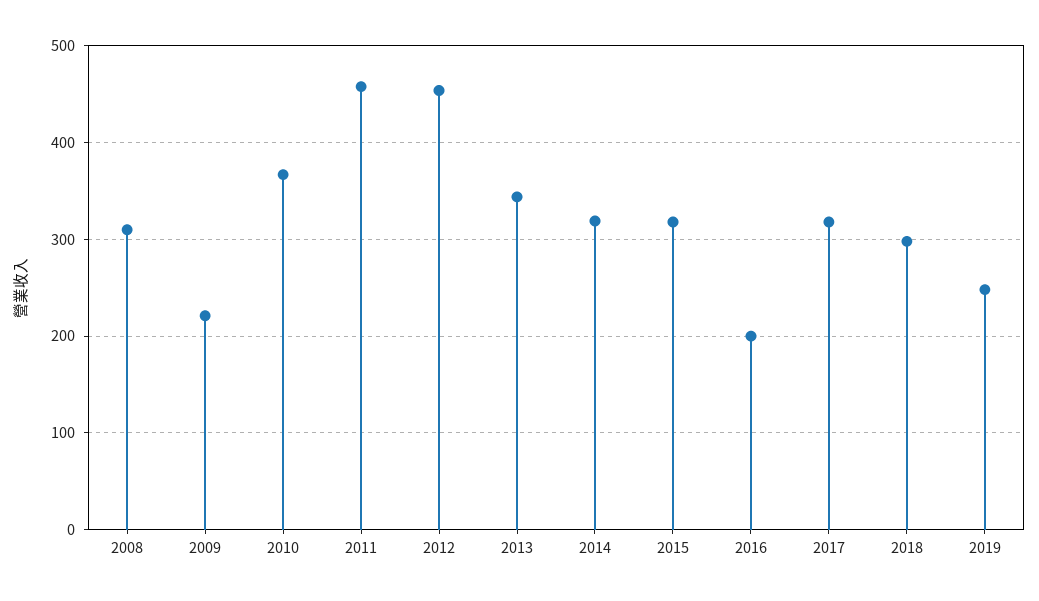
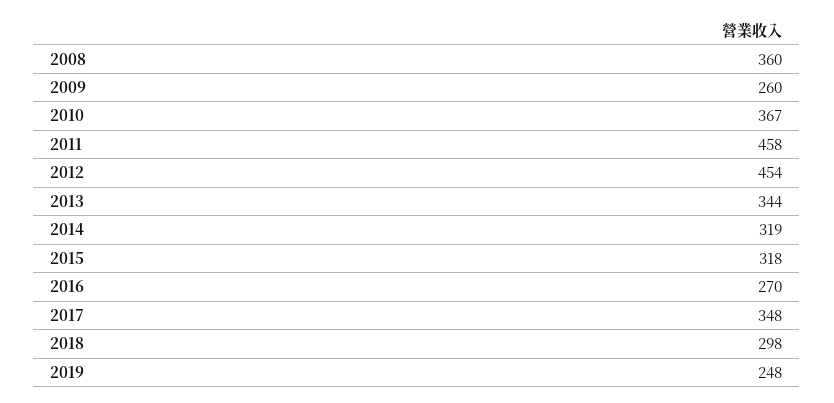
  {
-   "2008": 310,
+   "2008": 360,
-   "2009": 220,
+   "2009": 260,
    "2010": 367,
    "2011": 458,
    "2012": 454,
    "2013": 344,
    "2014": 319,
    "2015": 318,
-   "2016": 200,
+   "2016": 270,
-   "2017": 320,
+   "2017": 348,
    "2018": 298,
    "2019": 248
  }

